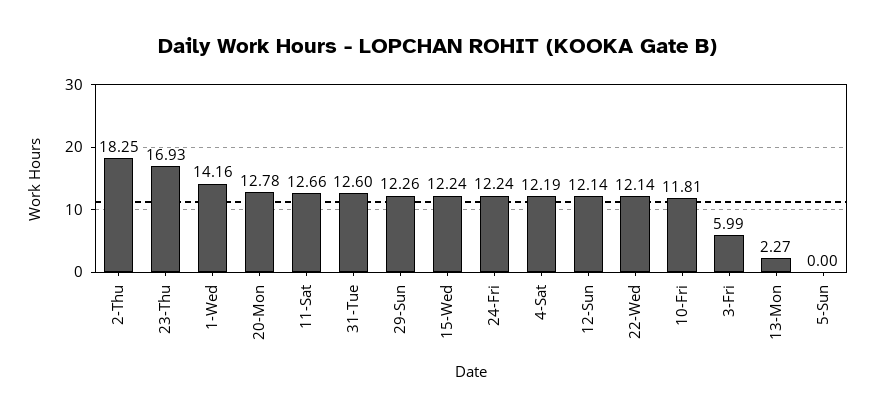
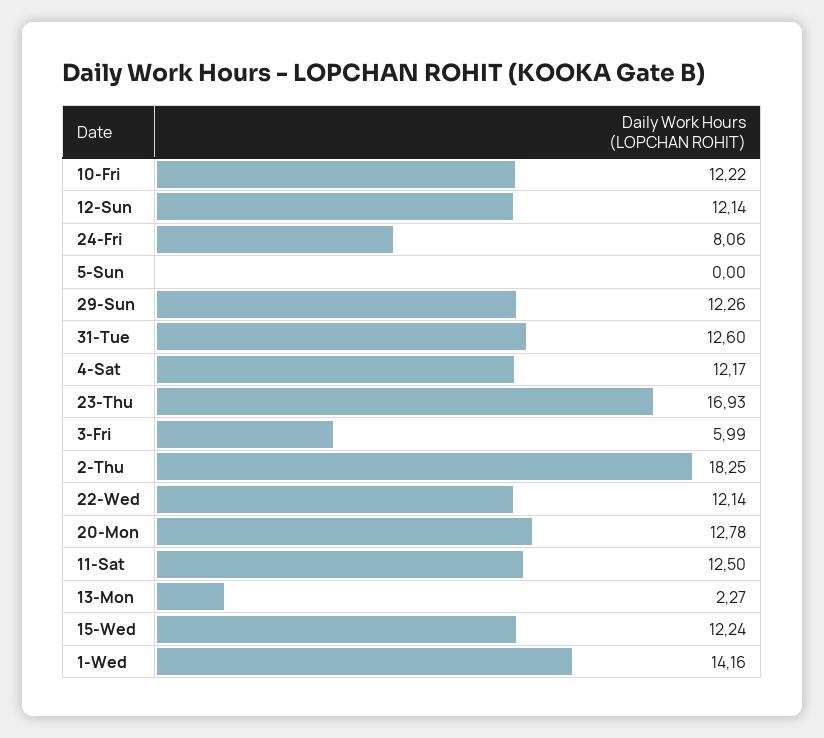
  {
    "2-Thu": 18.25,
    "23-Thu": 16.93,
    "1-Wed": 14.16,
    "20-Mon": 12.78,
-   "11-Sat": 12.66,
+   "11-Sat": 12.5,
    "31-Tue": 12.6,
    "29-Sun": 12.26,
    "15-Wed": 12.24,
-   "24-Fri": 12.24,
+   "24-Fri": 8.06,
-   "4-Sat": 12.19,
+   "4-Sat": 12.17,
    "12-Sun": 12.14,
    "22-Wed": 12.14,
-   "10-Fri": 11.81,
+   "10-Fri": 12.22,
    "3-Fri": 5.99,
    "13-Mon": 2.27,
    "5-Sun": 0
  }

